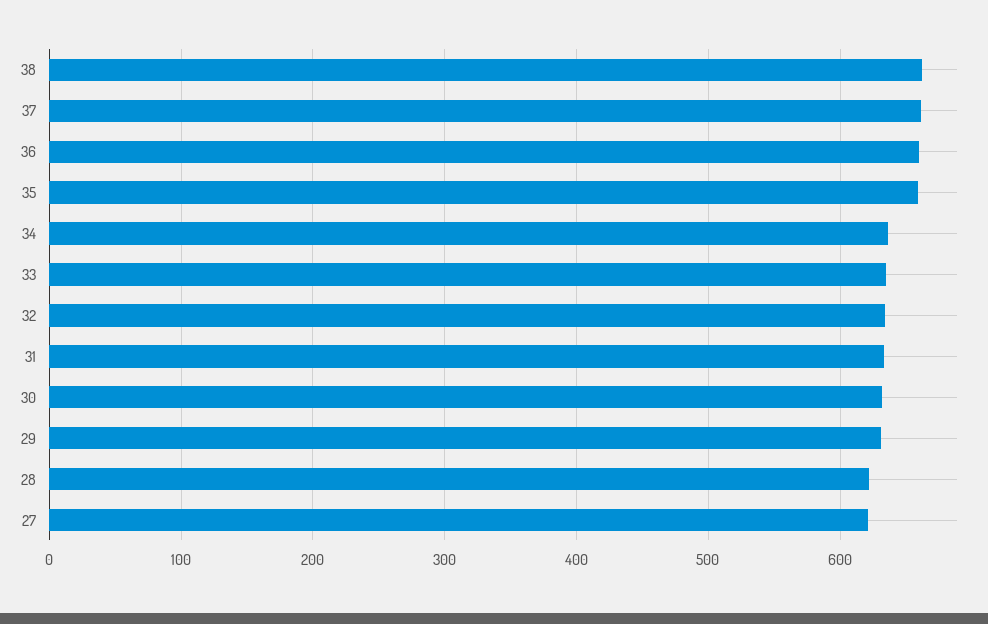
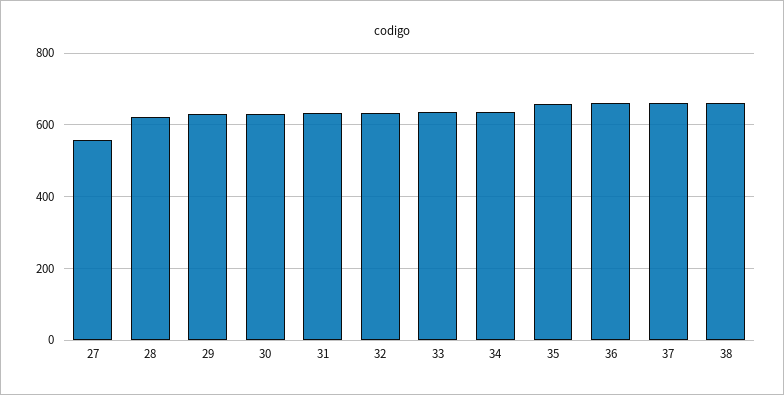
  {
    "38": 660,
    "37": 660,
    "36": 660,
    "35": 660,
    "34": 640,
    "33": 640,
    "32": 630,
    "31": 630,
    "30": 630,
    "29": 630,
    "28": 620,
-   "27": 620
+   "27": 560
  }

